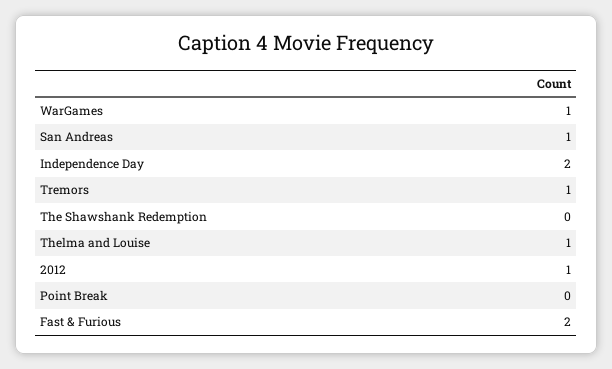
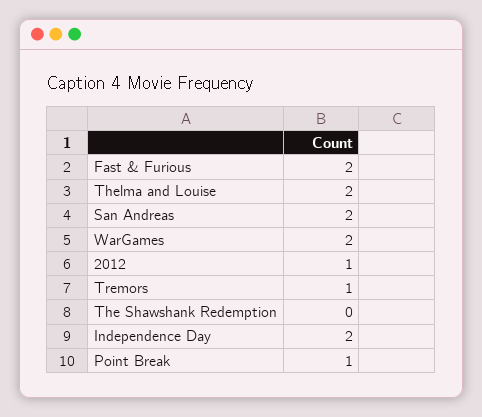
  {
-   "WarGames": 1,
+   "WarGames": 2,
-   "San Andreas": 1,
+   "San Andreas": 2,
    "Independence Day": 2,
    "Tremors": 1,
    "The Shawshank Redemption": 0,
-   "Thelma and Louise": 1,
+   "Thelma and Louise": 2,
    "2012": 1,
-   "Point Break": 0,
+   "Point Break": 1,
    "Fast & Furious": 2
  }

